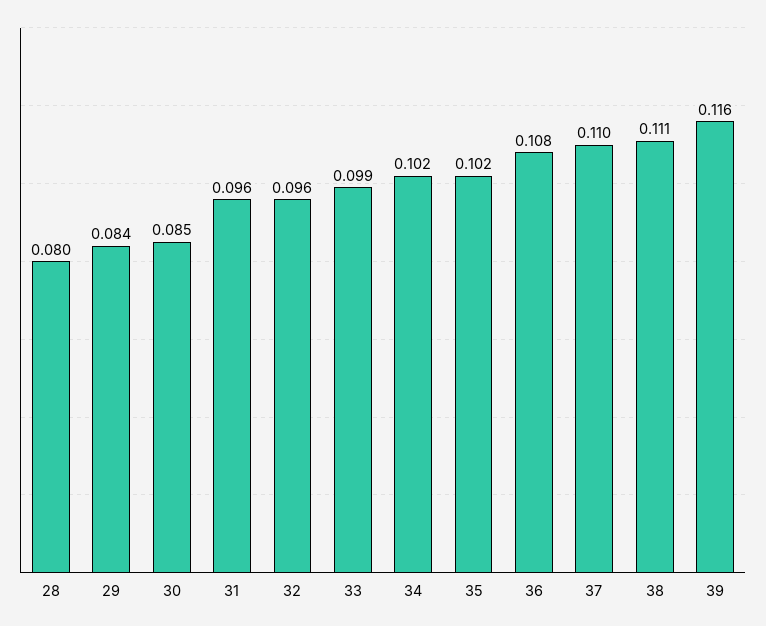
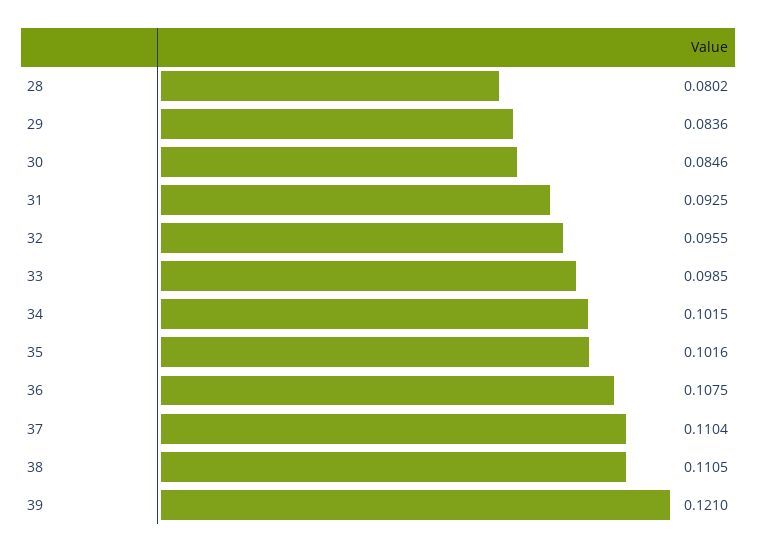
  {
    "28": 0.0802,
    "29": 0.0836,
    "30": 0.0846,
-   "31": 0.096,
+   "31": 0.0925,
    "32": 0.0955,
    "33": 0.0985,
    "34": 0.1015,
    "35": 0.1016,
    "36": 0.1075,
    "37": 0.1104,
    "38": 0.1105,
-   "39": 0.116
+   "39": 0.121
  }

